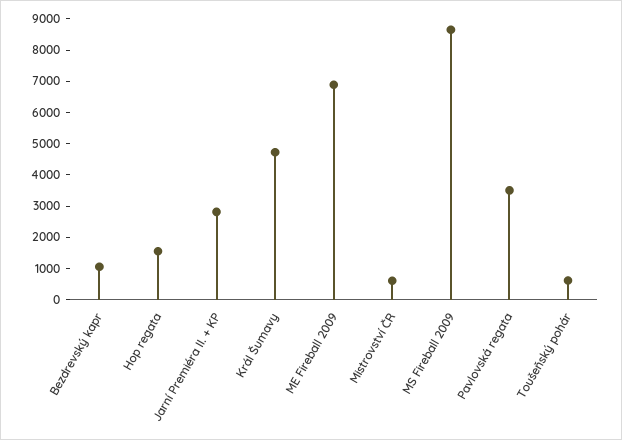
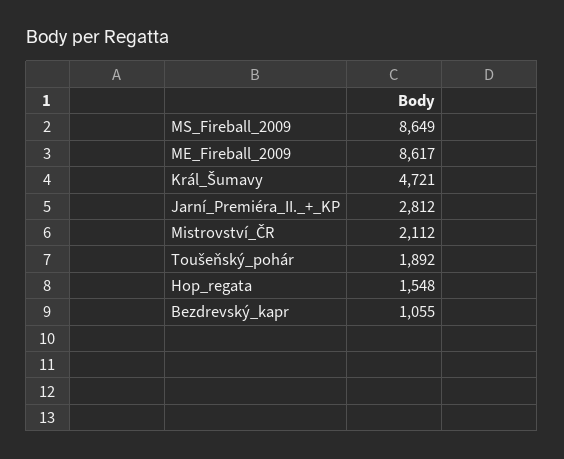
  {
    "Bezdrevský kapr": 1055,
    "Hop regata": 1548,
    "Jarní Premiéra II. + KP": 2812,
    "Král Šumavy": 4721,
-   "ME Fireball 2009": 7000,
+   "ME Fireball 2009": 8617,
-   "Mistrovství ČR": 500,
+   "Mistrovství ČR": 2112,
    "MS Fireball 2009": 8649,
-   "Pavlovská regata": 3500,
-   "Toušeňský pohár": 500
+   "Toušeňský pohár": 1892
  }

